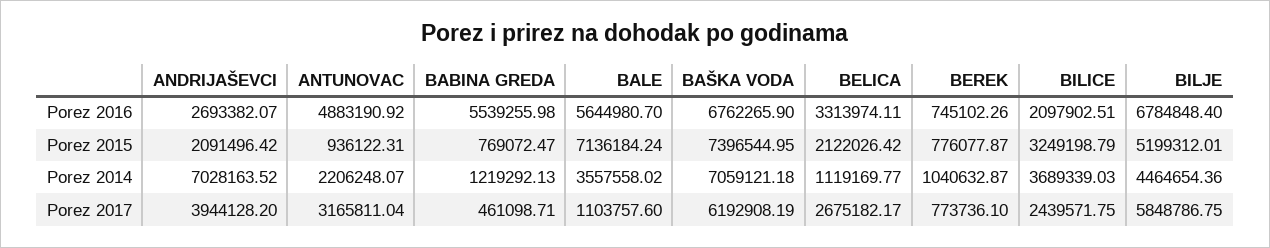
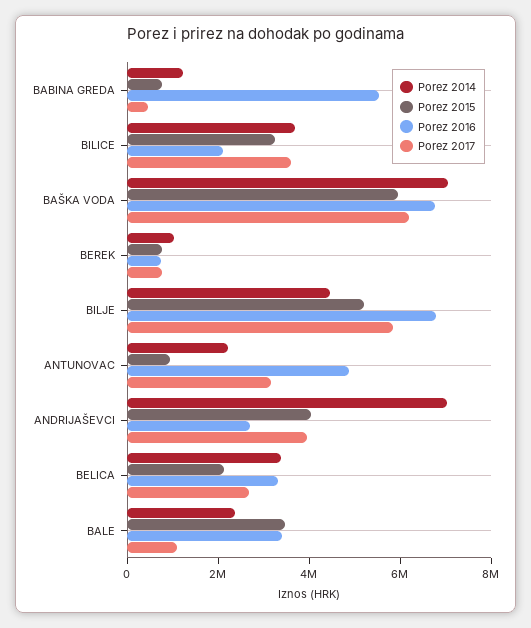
  {
    "Porez 2016": {
      "ANDRIJAŠEVCI": 2693382.07,
      "ANTUNOVAC": 4883190.92,
      "BABINA GREDA": 5539255.98,
-     "BALE": 5644980.7,
+     "BALE": 3500000,
      "BAŠKA VODA": 6762265.9,
      "BELICA": 3313974.11,
      "BEREK": 745102.26,
      "BILICE": 2097902.51,
      "BILJE": 6784848.4
    },
    "Porez 2015": {
-     "ANDRIJAŠEVCI": 2091496.42,
+     "ANDRIJAŠEVCI": 4000000,
      "ANTUNOVAC": 936122.31,
      "BABINA GREDA": 769072.47,
-     "BALE": 7136184.24,
+     "BALE": 3500000,
-     "BAŠKA VODA": 7396544.95,
+     "BAŠKA VODA": 6000000,
      "BELICA": 2122026.42,
      "BEREK": 776077.87,
      "BILICE": 3249198.79,
      "BILJE": 5199312.01
    },
    "Porez 2014": {
      "ANDRIJAŠEVCI": 7028163.52,
      "ANTUNOVAC": 2206248.07,
      "BABINA GREDA": 1219292.13,
-     "BALE": 3557558.02,
+     "BALE": 2500000,
      "BAŠKA VODA": 7059121.18,
-     "BELICA": 1119169.77,
+     "BELICA": 3500000,
      "BEREK": 1040632.87,
      "BILICE": 3689339.03,
      "BILJE": 4464654.36
    },
    "Porez 2017": {
      "ANDRIJAŠEVCI": 3944128.2,
      "ANTUNOVAC": 3165811.04,
      "BABINA GREDA": 461098.71,
      "BALE": 1103757.6,
      "BAŠKA VODA": 6192908.19,
      "BELICA": 2675182.17,
      "BEREK": 773736.1,
-     "BILICE": 2439571.75,
+     "BILICE": 3500000,
      "BILJE": 5848786.75
    }
  }

